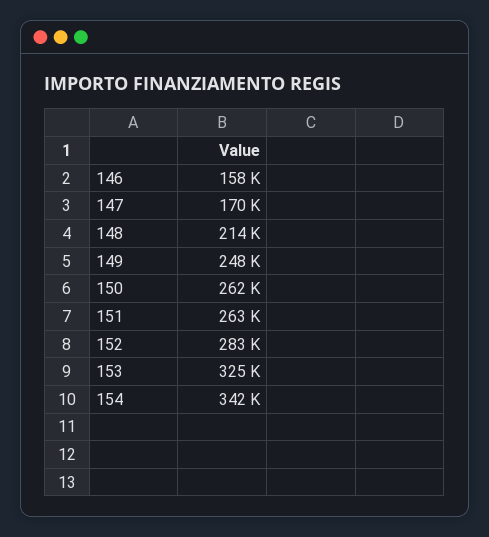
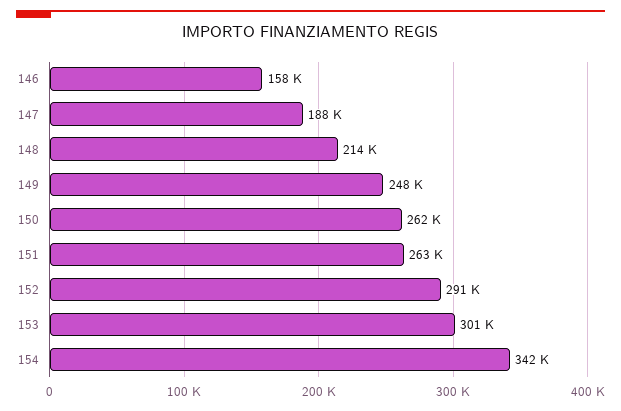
  {
    "146": 158000,
-   "147": 170000,
+   "147": 188000,
    "148": 214000,
    "149": 248000,
    "150": 262000,
    "151": 263000,
-   "152": 283000,
+   "152": 291000,
-   "153": 325000,
+   "153": 301000,
    "154": 342000
  }

